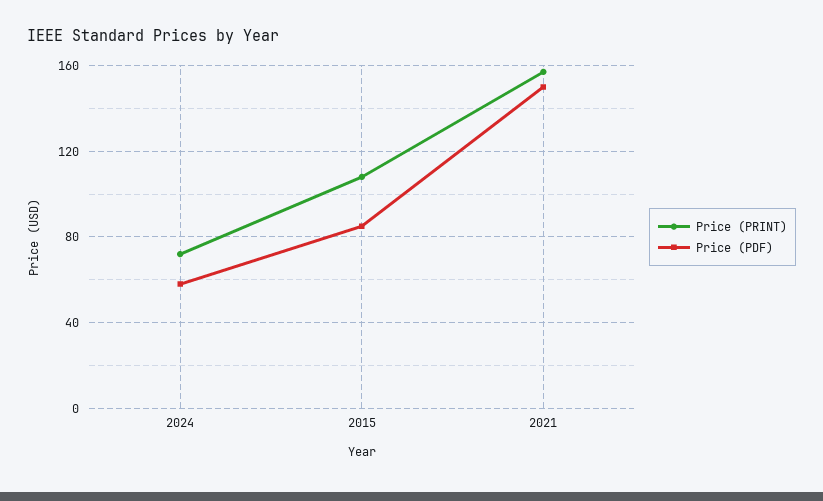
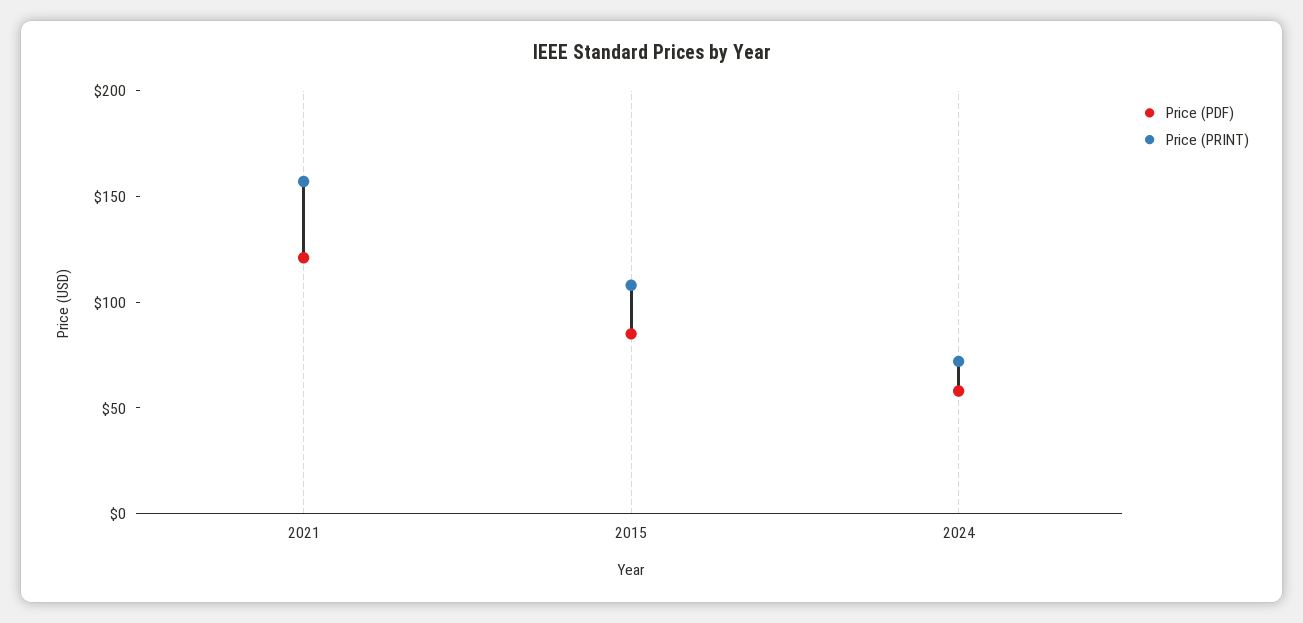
  {
    "Price (PRINT)": {
      "2024": 70,
      "2015": 110,
      "2021": 155
    },
    "Price (PDF)": {
      "2024": 60,
      "2015": 85,
-     "2021": 150
+     "2021": 120
    }
  }

